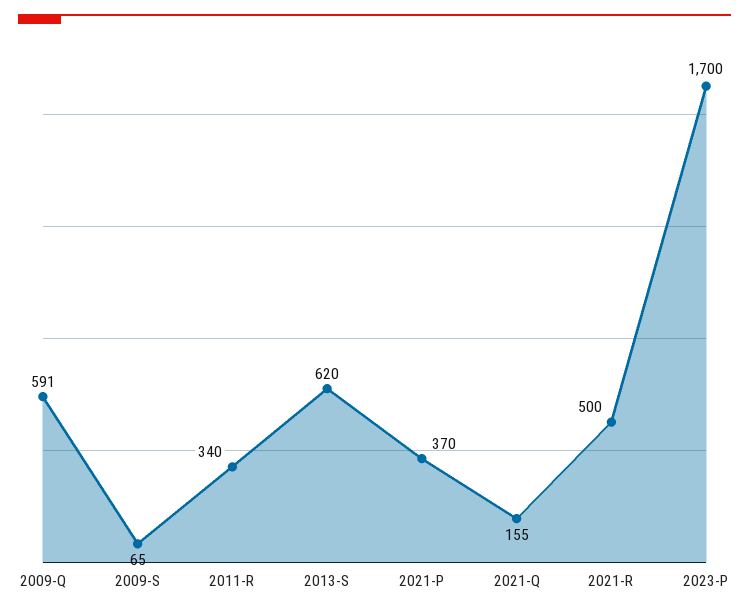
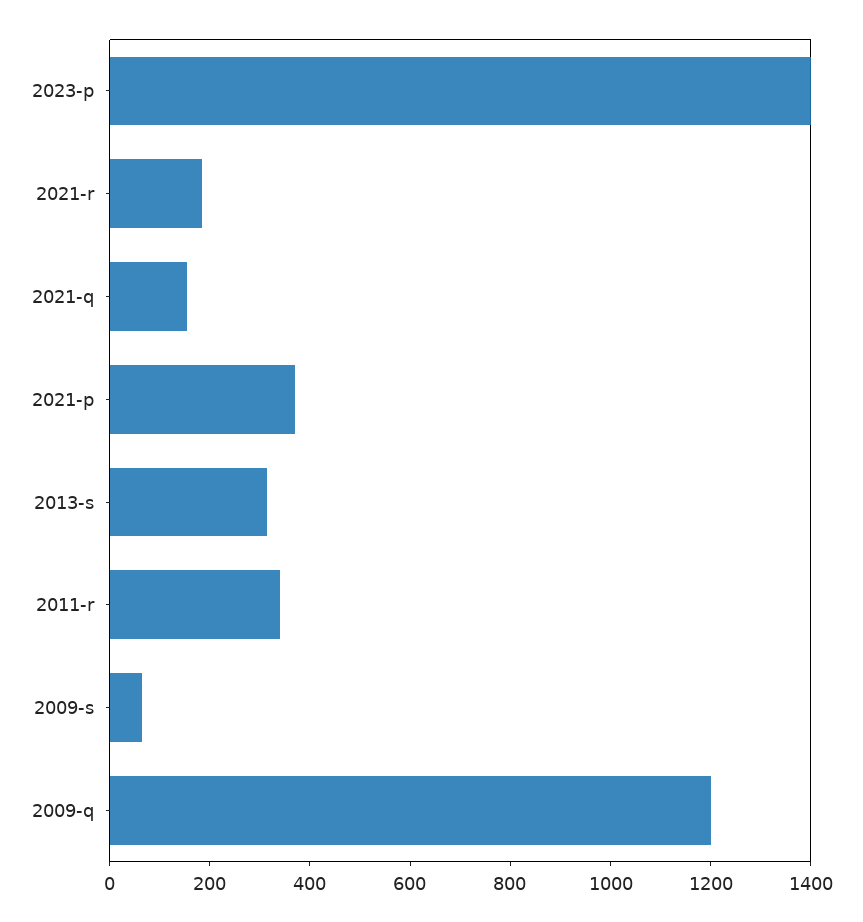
  {
-   "2009-Q": 591,
+   "2009-Q": 1200,
    "2009-S": 65,
    "2011-R": 340,
-   "2013-S": 620,
+   "2013-S": 300,
    "2021-P": 370,
    "2021-Q": 155,
-   "2021-R": 500,
+   "2021-R": 200,
-   "2023-P": 1700
+   "2023-P": 1400
  }

